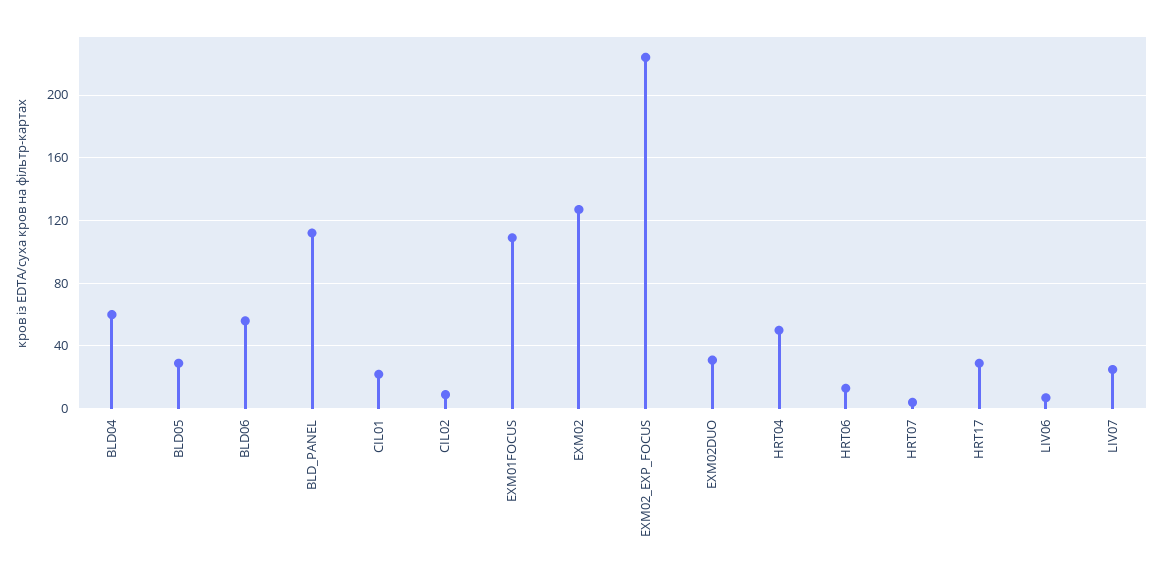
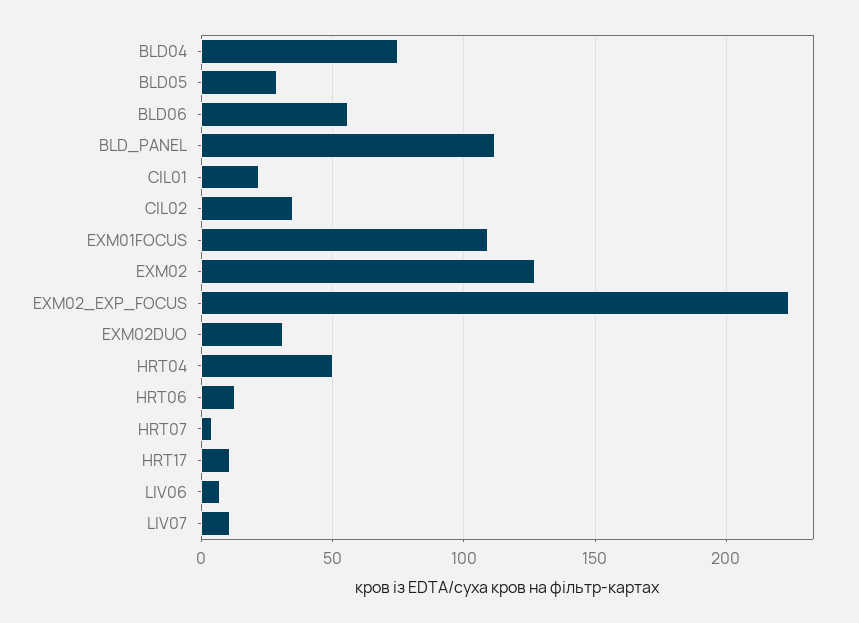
  {
-   "BLD04": 60,
+   "BLD04": 75,
    "BLD05": 30,
    "BLD06": 55,
    "BLD_PANEL": 110,
    "CIL01": 20,
-   "CIL02": 10,
+   "CIL02": 35,
    "EXM01FOCUS": 110,
    "EXM02": 125,
    "EXM02_EXP_FOCUS": 225,
    "EXM02DUO": 30,
    "HRT04": 50,
    "HRT06": 15,
    "HRT07": 5,
-   "HRT17": 30,
+   "HRT17": 10,
    "LIV06": 5,
-   "LIV07": 25
+   "LIV07": 10
  }

